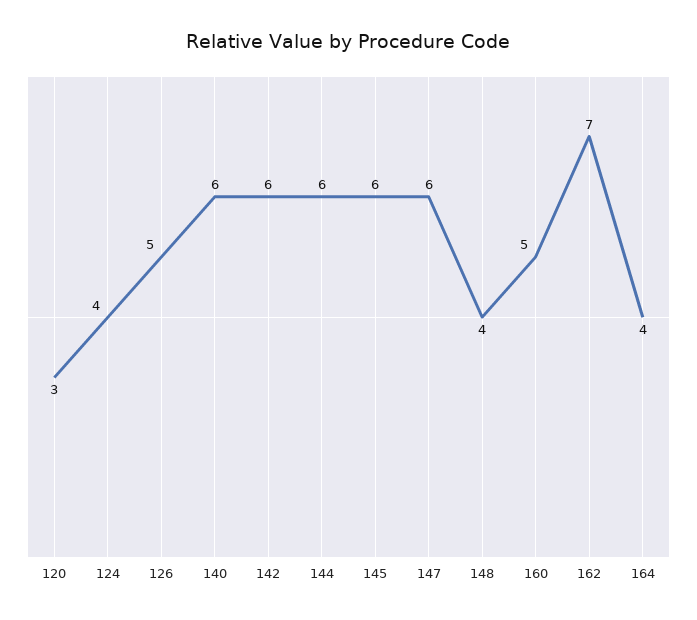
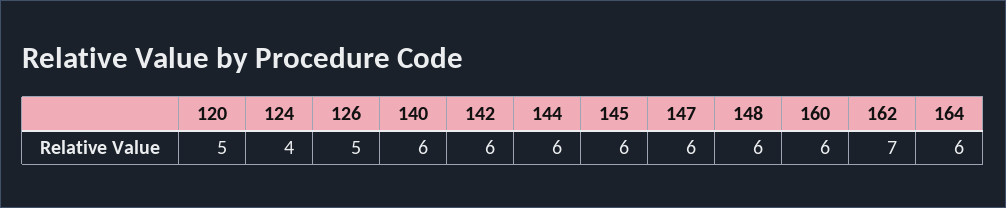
  {
-   "120": 3,
+   "120": 5,
    "124": 4,
    "126": 5,
    "140": 6,
    "142": 6,
    "144": 6,
    "145": 6,
    "147": 6,
-   "148": 4,
+   "148": 6,
-   "160": 5,
+   "160": 6,
    "162": 7,
-   "164": 4
+   "164": 6
  }

